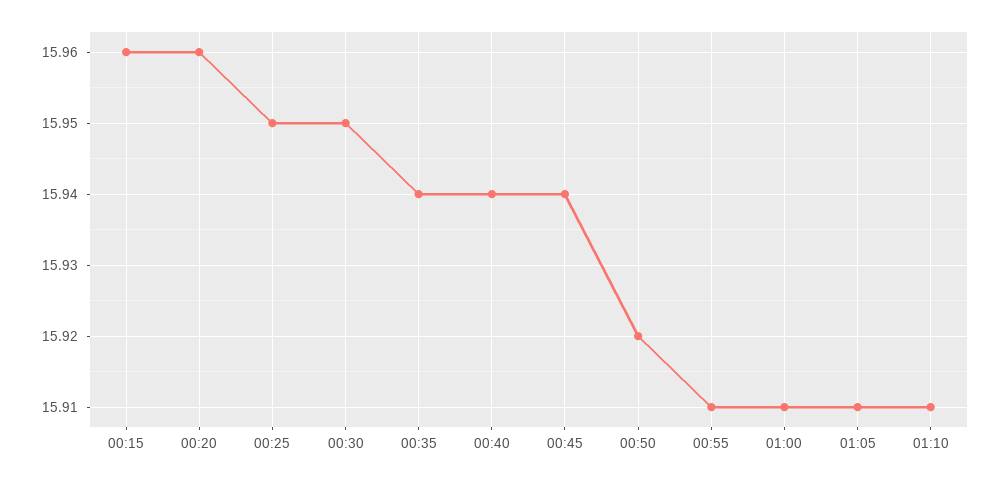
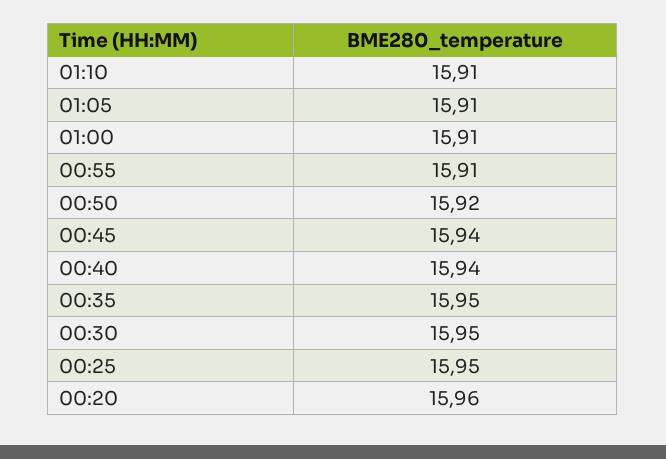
  {
-   "00:15": 15.96,
    "00:20": 15.96,
    "00:25": 15.95,
    "00:30": 15.95,
-   "00:35": 15.94,
+   "00:35": 15.95,
    "00:40": 15.94,
    "00:45": 15.94,
    "00:50": 15.92,
    "00:55": 15.91,
    "01:00": 15.91,
    "01:05": 15.91,
    "01:10": 15.91
  }

